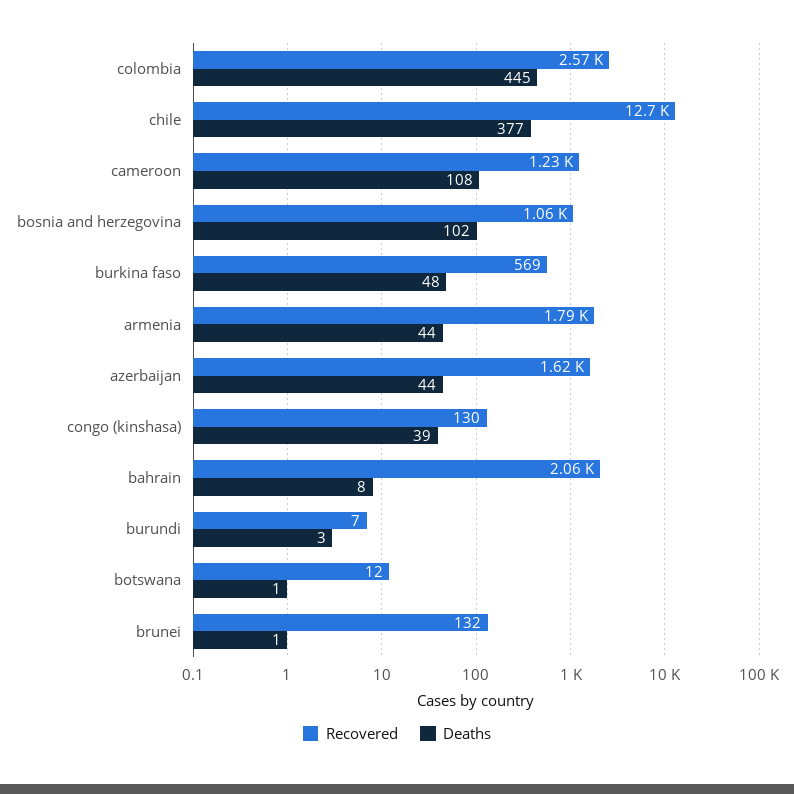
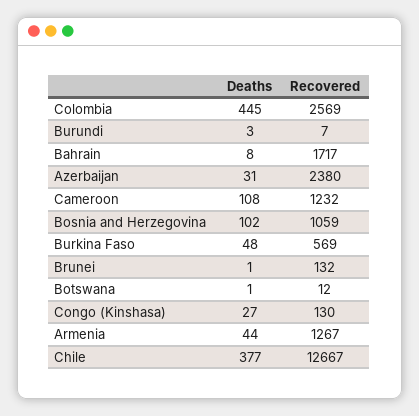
  {
    "Recovered": {
      "colombia": 2569,
      "chile": 12667,
      "cameroon": 1232,
      "bosnia and herzegovina": 1059,
      "burkina faso": 569,
-     "armenia": 1790,
+     "armenia": 1267,
-     "azerbaijan": 1620,
+     "azerbaijan": 2380,
      "congo (kinshasa)": 130,
-     "bahrain": 2060,
+     "bahrain": 1717,
      "burundi": 7,
      "botswana": 12,
      "brunei": 132
    },
    "Deaths": {
      "colombia": 445,
      "chile": 377,
      "cameroon": 108,
      "bosnia and herzegovina": 102,
      "burkina faso": 48,
      "armenia": 44,
-     "azerbaijan": 44,
+     "azerbaijan": 31,
-     "congo (kinshasa)": 39,
+     "congo (kinshasa)": 27,
      "bahrain": 8,
      "burundi": 3,
      "botswana": 1,
      "brunei": 1
    }
  }

